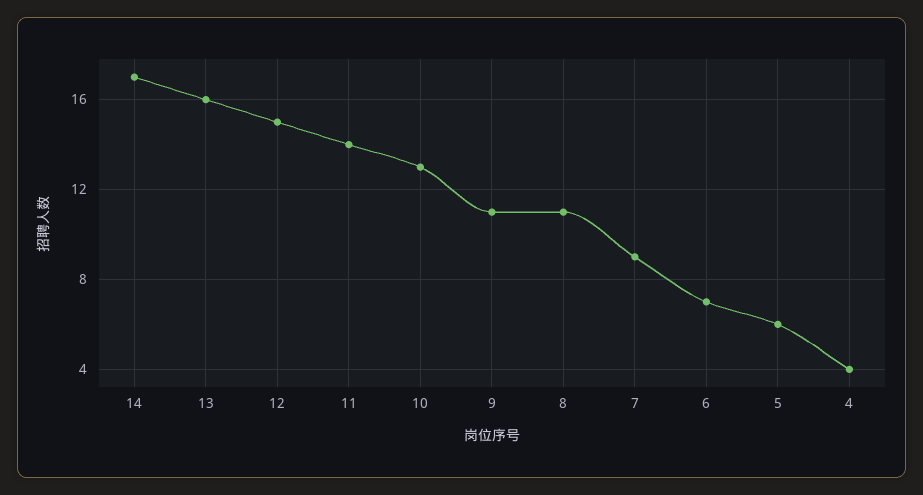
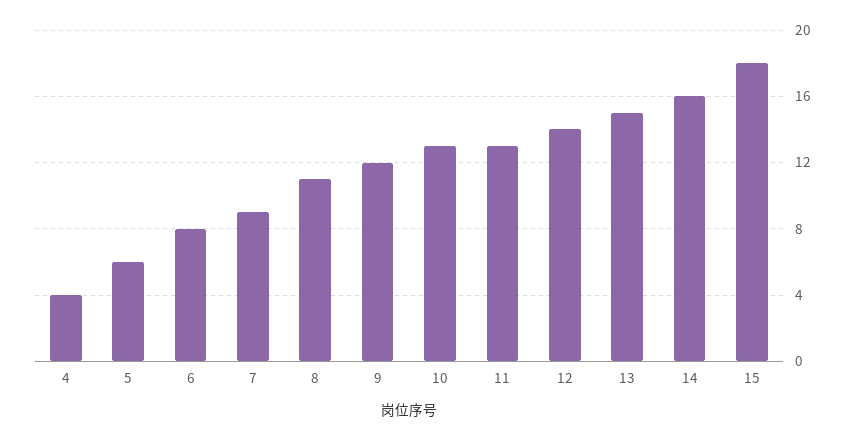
  {
-   "14": 17,
+   "14": 16,
-   "13": 16,
+   "13": 15,
-   "12": 15,
+   "12": 14,
-   "11": 14,
+   "11": 13,
    "10": 13,
-   "9": 11,
+   "9": 12,
    "8": 11,
    "7": 9,
-   "6": 7,
+   "6": 8,
    "5": 6,
-   "4": 4
+   "4": 4,
+   "15": 18
  }

